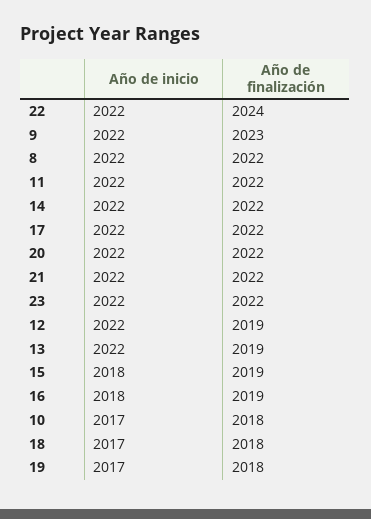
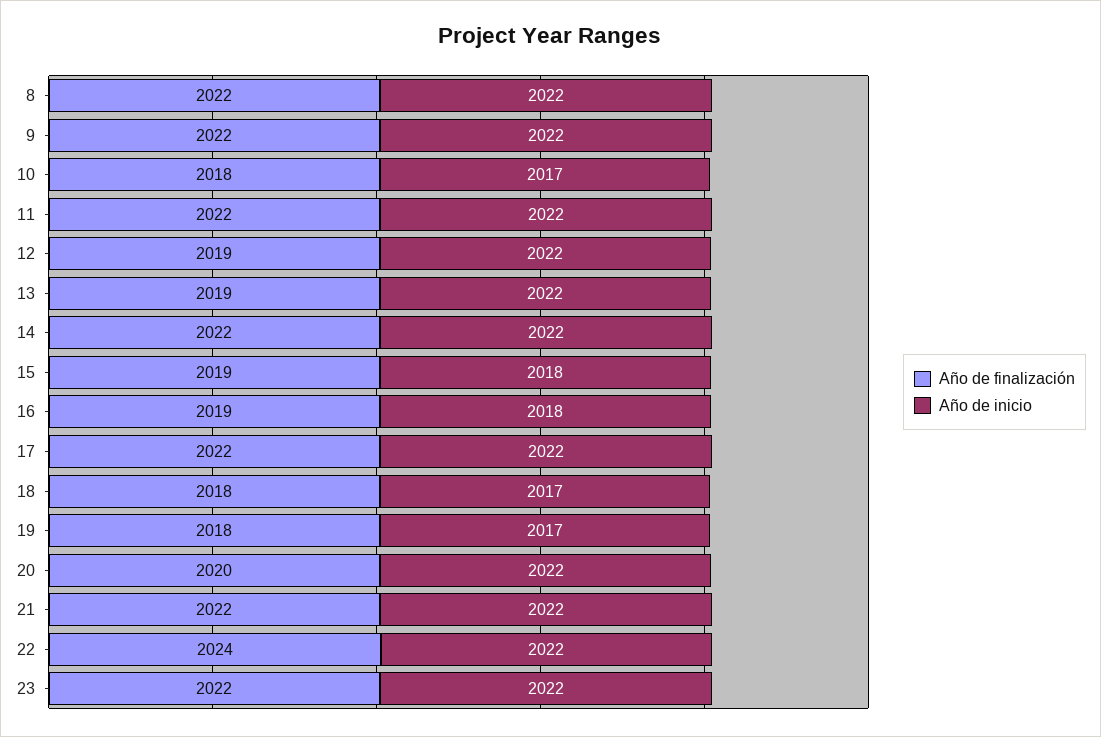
  {
    "Año de inicio": {
      "22": 2022,
      "9": 2022,
      "8": 2022,
      "11": 2022,
      "14": 2022,
      "17": 2022,
      "20": 2022,
      "21": 2022,
      "23": 2022,
      "12": 2022,
      "13": 2022,
      "15": 2018,
      "16": 2018,
      "10": 2017,
      "18": 2017,
      "19": 2017
    },
    "Año de finalización": {
      "22": 2024,
-     "9": 2023,
+     "9": 2022,
      "8": 2022,
      "11": 2022,
      "14": 2022,
      "17": 2022,
-     "20": 2022,
+     "20": 2020,
      "21": 2022,
      "23": 2022,
      "12": 2019,
      "13": 2019,
      "15": 2019,
      "16": 2019,
      "10": 2018,
      "18": 2018,
      "19": 2018
    }
  }

